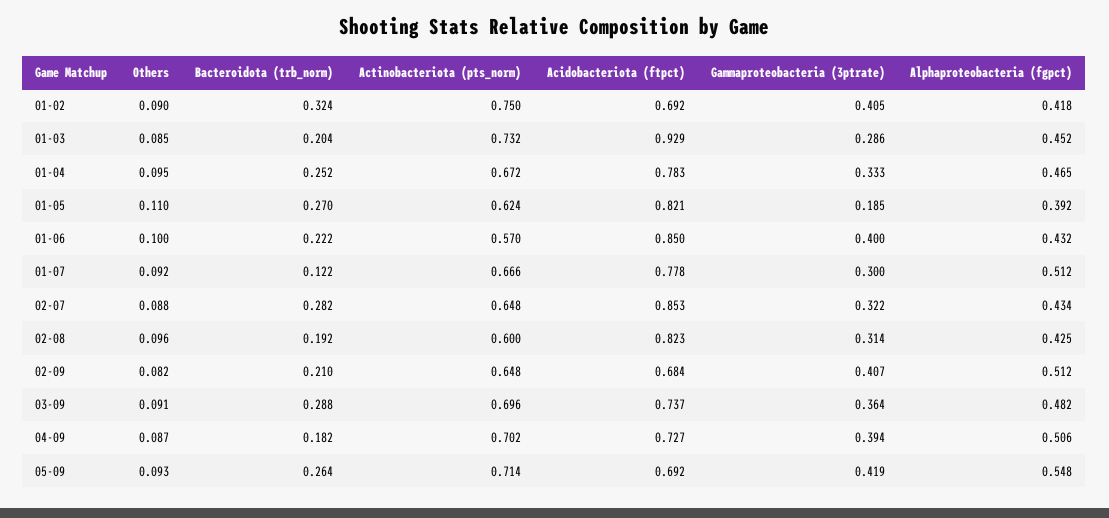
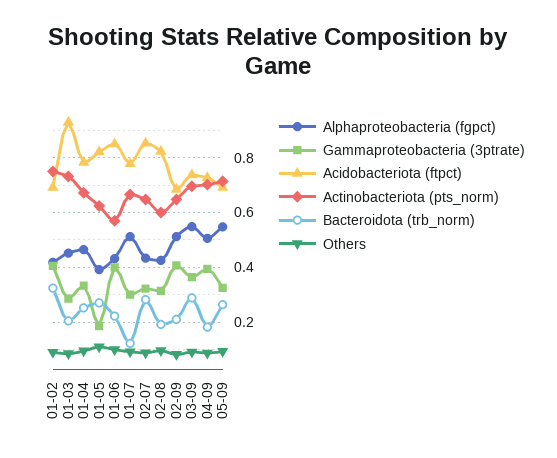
  {
    "Others": {
      "01-02": 0.09,
      "01-03": 0.085,
      "01-04": 0.095,
      "01-05": 0.11,
      "01-06": 0.1,
      "01-07": 0.092,
      "02-07": 0.088,
      "02-08": 0.096,
      "02-09": 0.082,
      "03-09": 0.091,
      "04-09": 0.087,
      "05-09": 0.093
    },
    "Bacteroidota (trb_norm)": {
      "01-02": 0.324,
      "01-03": 0.204,
      "01-04": 0.252,
      "01-05": 0.27,
      "01-06": 0.222,
      "01-07": 0.122,
      "02-07": 0.282,
      "02-08": 0.192,
      "02-09": 0.21,
      "03-09": 0.288,
      "04-09": 0.182,
      "05-09": 0.264
    },
    "Actinobacteriota (pts_norm)": {
      "01-02": 0.75,
      "01-03": 0.732,
      "01-04": 0.672,
      "01-05": 0.624,
      "01-06": 0.57,
      "01-07": 0.666,
      "02-07": 0.648,
      "02-08": 0.6,
      "02-09": 0.648,
      "03-09": 0.696,
      "04-09": 0.702,
      "05-09": 0.714
    },
    "Acidobacteriota (ftpct)": {
      "01-02": 0.692,
      "01-03": 0.929,
      "01-04": 0.783,
      "01-05": 0.821,
      "01-06": 0.85,
      "01-07": 0.778,
      "02-07": 0.853,
      "02-08": 0.823,
      "02-09": 0.684,
      "03-09": 0.737,
      "04-09": 0.727,
      "05-09": 0.692
    },
    "Gammaproteobacteria (3ptrate)": {
      "01-02": 0.405,
      "01-03": 0.286,
      "01-04": 0.333,
      "01-05": 0.185,
      "01-06": 0.4,
      "01-07": 0.3,
      "02-07": 0.322,
      "02-08": 0.314,
      "02-09": 0.407,
      "03-09": 0.364,
      "04-09": 0.394,
-     "05-09": 0.419
+     "05-09": 0.325
    },
    "Alphaproteobacteria (fgpct)": {
      "01-02": 0.418,
      "01-03": 0.452,
      "01-04": 0.465,
      "01-05": 0.392,
      "01-06": 0.432,
      "01-07": 0.512,
      "02-07": 0.434,
      "02-08": 0.425,
      "02-09": 0.512,
-     "03-09": 0.482,
+     "03-09": 0.55,
      "04-09": 0.506,
      "05-09": 0.548
    }
  }

